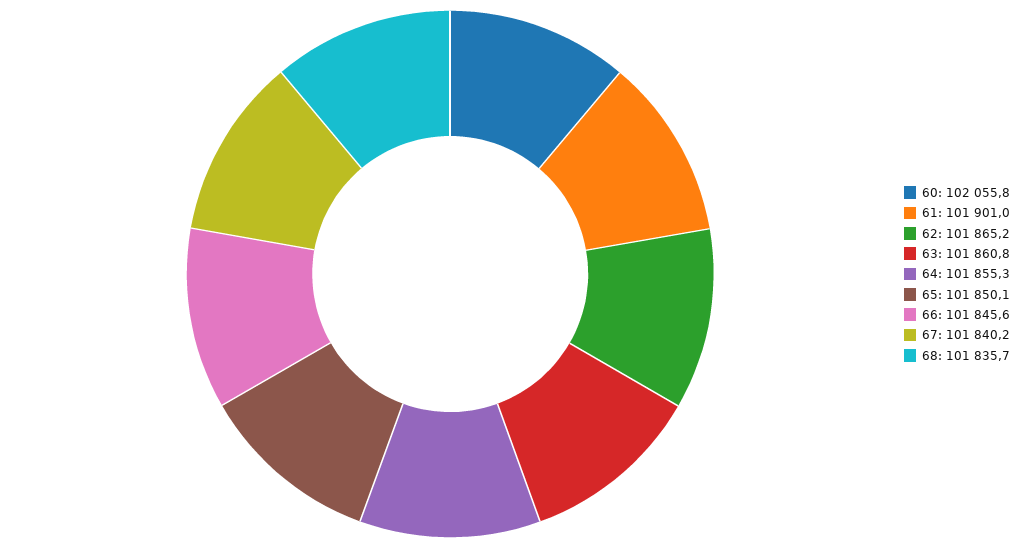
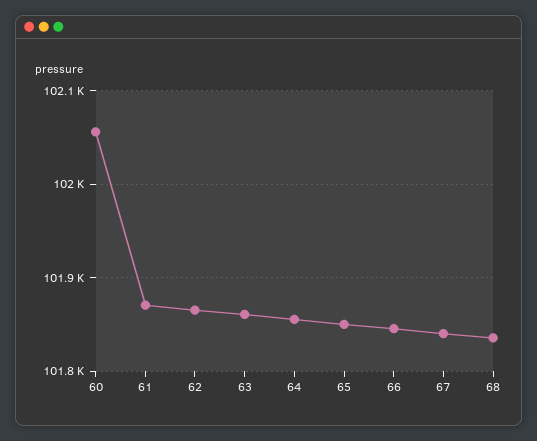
  {
    "60": 102055.8,
-   "61": 101901,
+   "61": 101870,
    "62": 101865.2,
    "63": 101860.8,
    "64": 101855.3,
    "65": 101850.1,
    "66": 101845.6,
    "67": 101840.2,
    "68": 101835.7
  }

